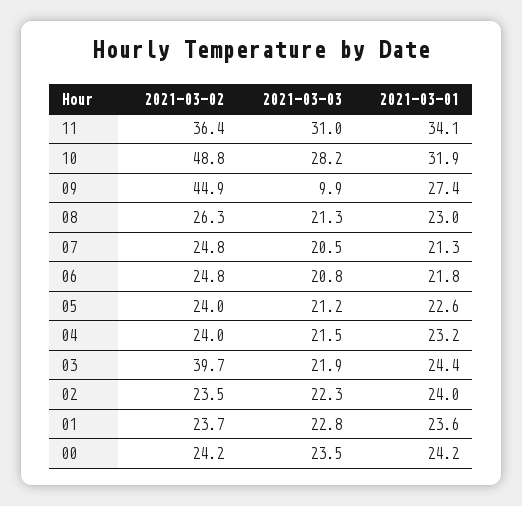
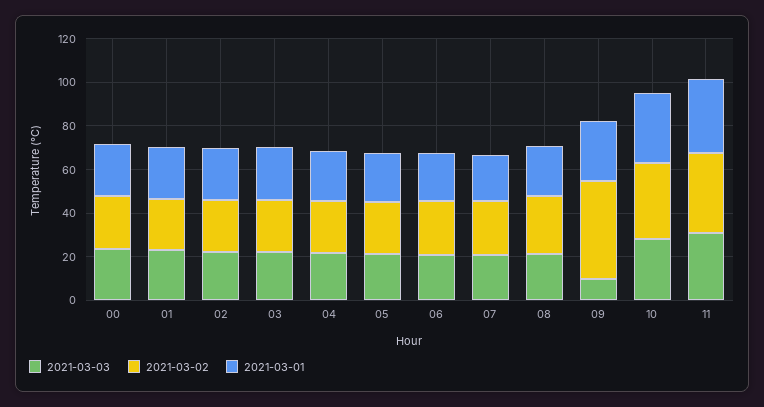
  {
    "2021-03-02": {
      "11": 36.4,
-     "10": 48.8,
+     "10": 35,
      "09": 44.9,
      "08": 26.3,
      "07": 24.8,
      "06": 24.8,
      "05": 24,
      "04": 24,
-     "03": 39.7,
+     "03": 25,
      "02": 23.5,
      "01": 23.7,
      "00": 24.2
    },
    "2021-03-03": {
      "11": 31,
      "10": 28.2,
      "09": 9.9,
      "08": 21.3,
      "07": 20.5,
      "06": 20.8,
      "05": 21.2,
      "04": 21.5,
      "03": 21.9,
      "02": 22.3,
      "01": 22.8,
      "00": 23.5
    },
    "2021-03-01": {
      "11": 34.1,
      "10": 31.9,
      "09": 27.4,
      "08": 23,
      "07": 21.3,
      "06": 21.8,
      "05": 22.6,
      "04": 23.2,
      "03": 24.4,
      "02": 24,
      "01": 23.6,
      "00": 24.2
    }
  }

